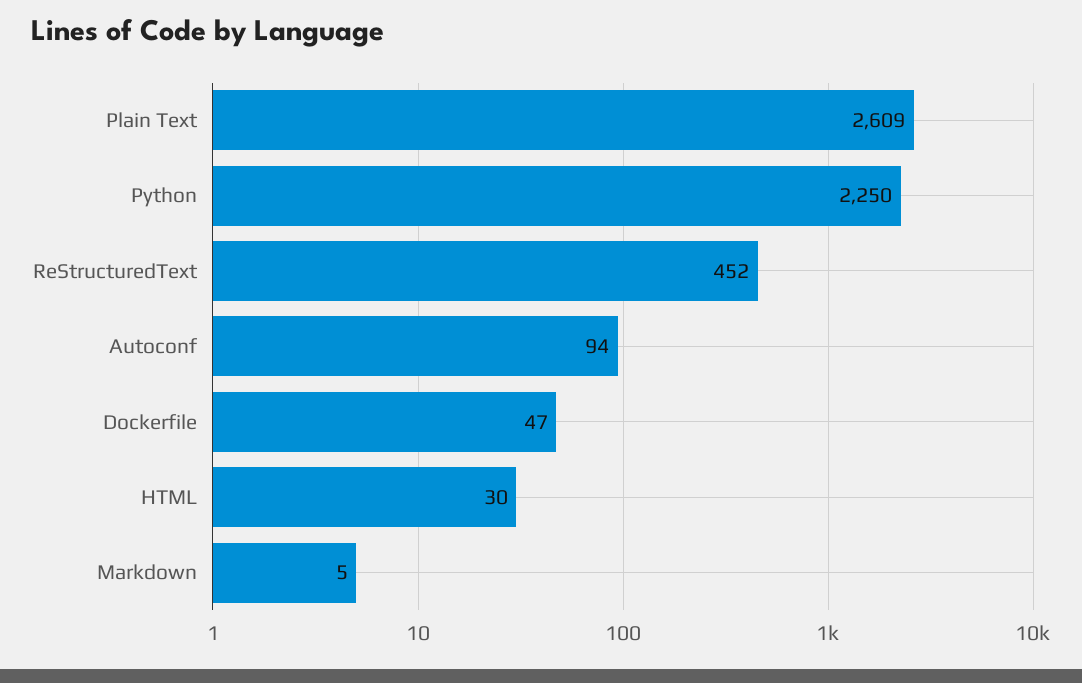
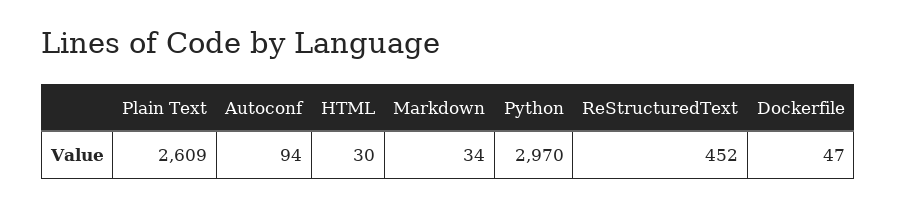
  {
    "Plain Text": 2609,
-   "Python": 2250,
+   "Python": 2970,
    "ReStructuredText": 452,
    "Autoconf": 94,
    "Dockerfile": 47,
    "HTML": 30,
-   "Markdown": 5
+   "Markdown": 34
  }

